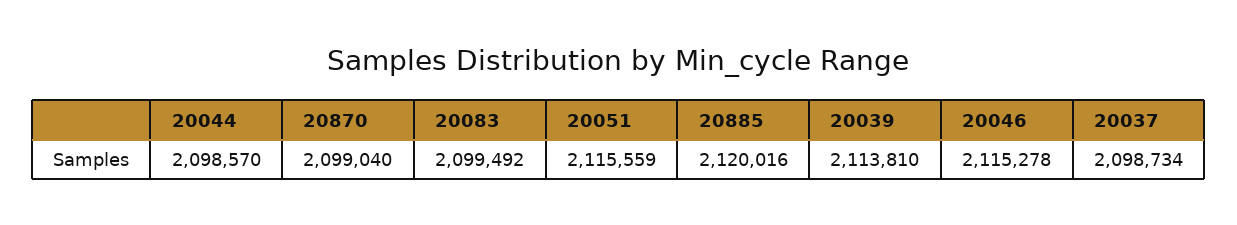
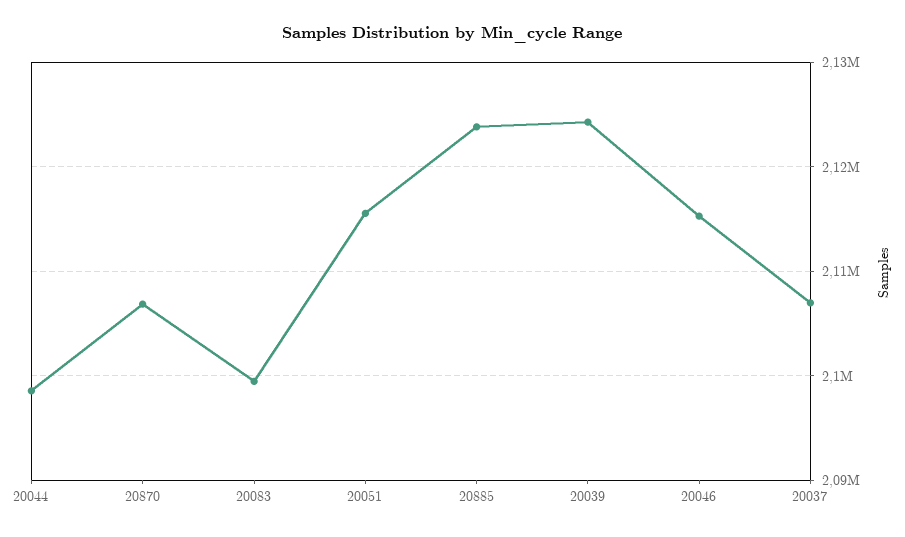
  {
    "20044": 2098570,
-   "20870": 2099040,
+   "20870": 2107000,
    "20083": 2099492,
    "20051": 2115559,
-   "20885": 2120016,
+   "20885": 2124000,
-   "20039": 2113810,
+   "20039": 2124000,
    "20046": 2115278,
-   "20037": 2098734
+   "20037": 2107000
  }

